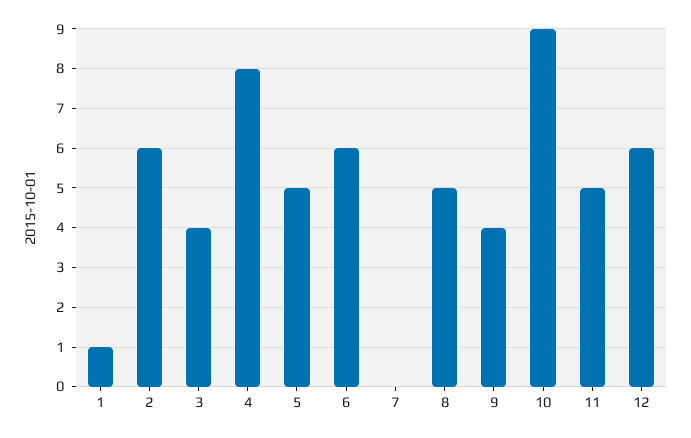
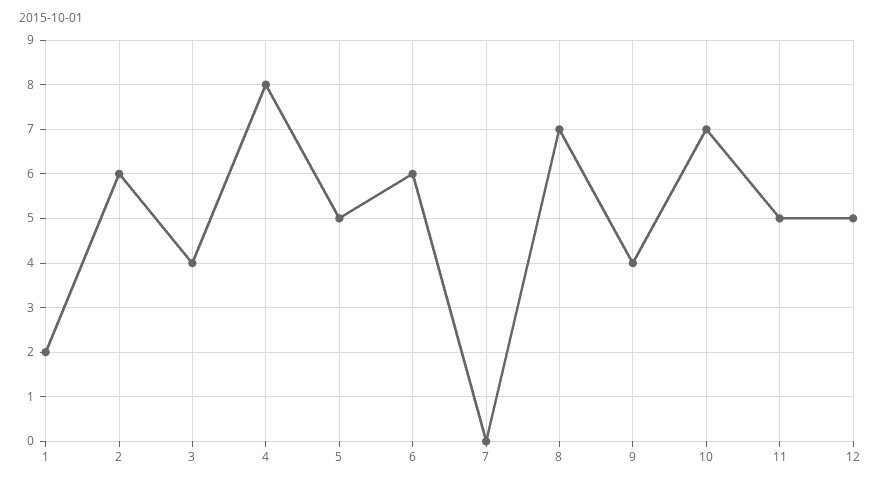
  {
-   "1": 1,
+   "1": 2,
    "2": 6,
    "3": 4,
    "4": 8,
    "5": 5,
    "6": 6,
    "7": 0,
-   "8": 5,
+   "8": 7,
    "9": 4,
-   "10": 9,
+   "10": 7,
    "11": 5,
-   "12": 6
+   "12": 5
  }

